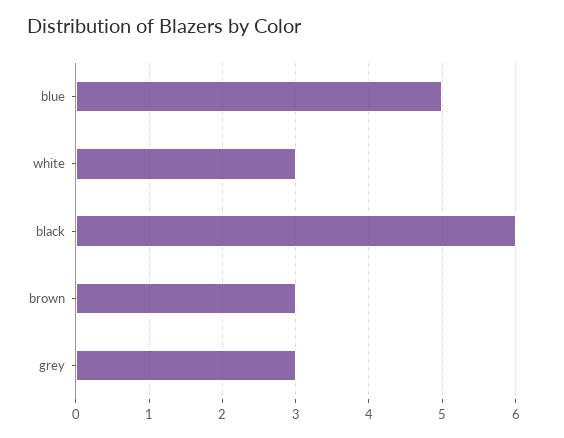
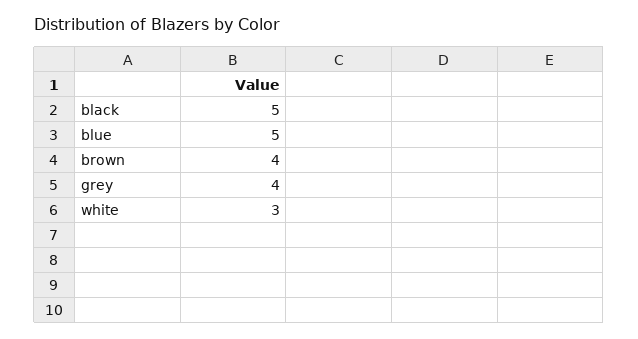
  {
    "blue": 5,
    "white": 3,
-   "black": 6,
+   "black": 5,
-   "brown": 3,
+   "brown": 4,
-   "grey": 3
+   "grey": 4
  }

